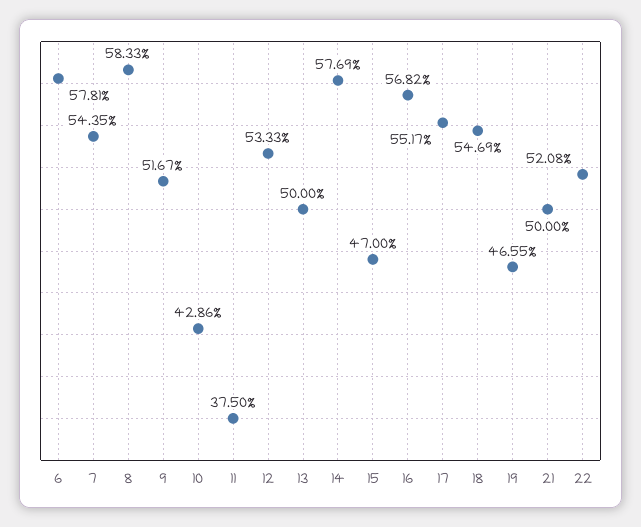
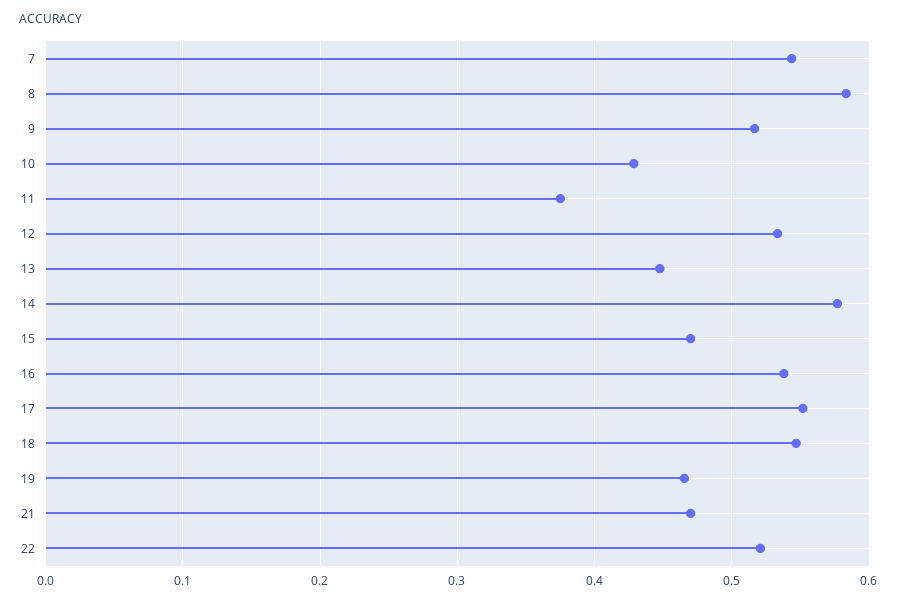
  {
-   "6": 0.5781,
    "7": 0.5435,
    "8": 0.5833,
    "9": 0.5167,
    "10": 0.4286,
    "11": 0.375,
    "12": 0.5333,
-   "13": 0.5,
+   "13": 0.45,
    "14": 0.5769,
    "15": 0.47,
-   "16": 0.5682,
+   "16": 0.54,
    "17": 0.5517,
    "18": 0.5469,
    "19": 0.4655,
-   "21": 0.5,
+   "21": 0.47,
    "22": 0.5208
  }

